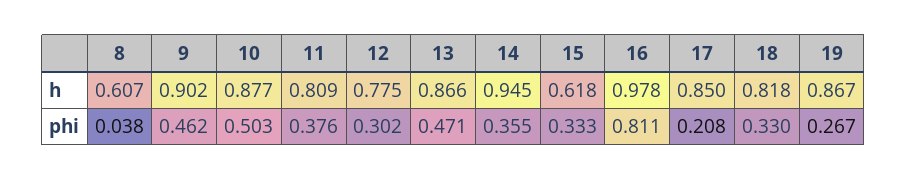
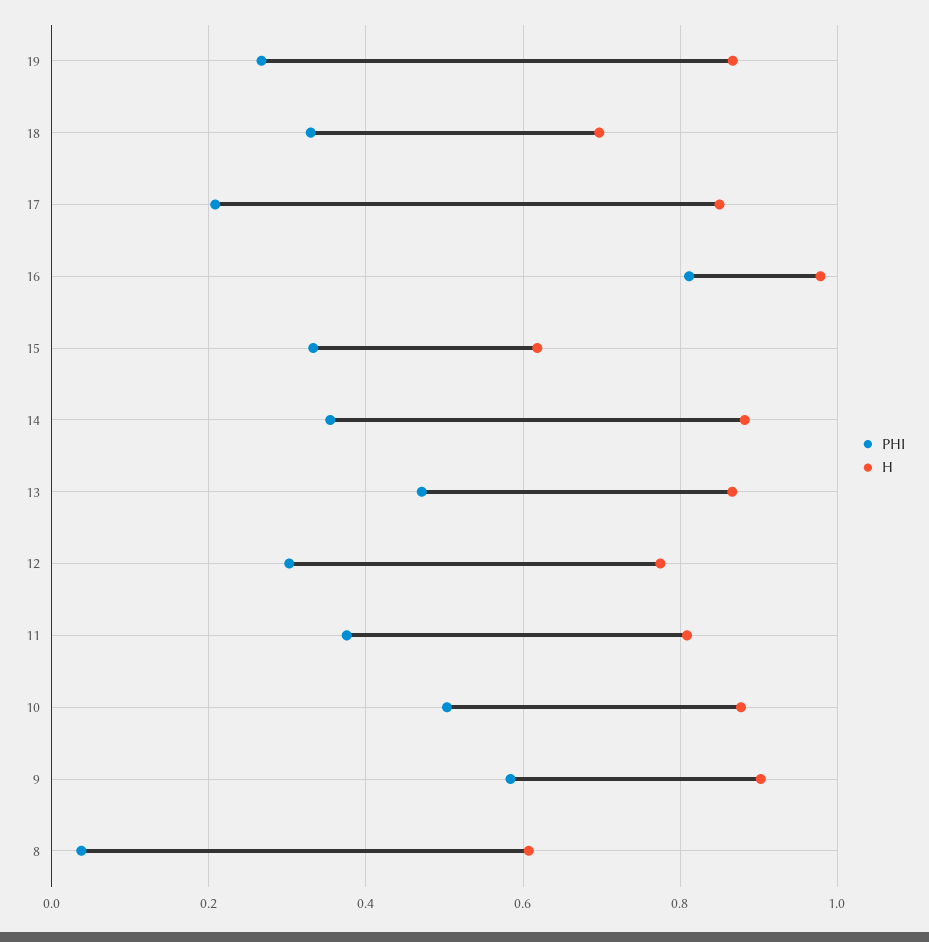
  {
    "h": {
      "8": 0.607,
      "9": 0.902,
      "10": 0.877,
      "11": 0.809,
      "12": 0.775,
      "13": 0.866,
-     "14": 0.945,
+     "14": 0.88,
      "15": 0.618,
      "16": 0.978,
      "17": 0.85,
-     "18": 0.818,
+     "18": 0.7,
      "19": 0.867
    },
    "phi": {
      "8": 0.038,
-     "9": 0.462,
+     "9": 0.58,
      "10": 0.503,
      "11": 0.376,
      "12": 0.302,
      "13": 0.471,
      "14": 0.355,
      "15": 0.333,
      "16": 0.811,
      "17": 0.208,
      "18": 0.33,
      "19": 0.267
    }
  }

